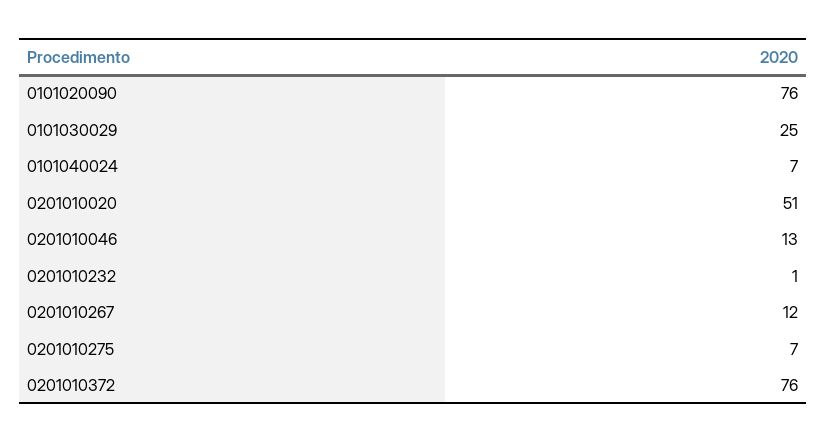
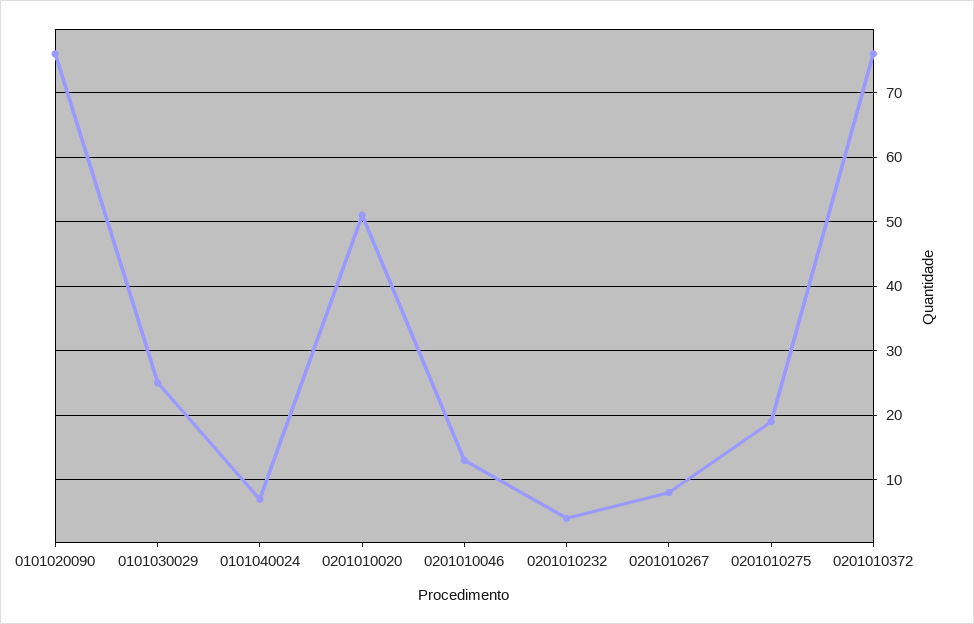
  {
    "0101020090": 76,
    "0101030029": 25,
    "0101040024": 7,
    "0201010020": 51,
    "0201010046": 13,
-   "0201010232": 1,
+   "0201010232": 4,
-   "0201010267": 12,
+   "0201010267": 8,
-   "0201010275": 7,
+   "0201010275": 19,
    "0201010372": 76
  }

